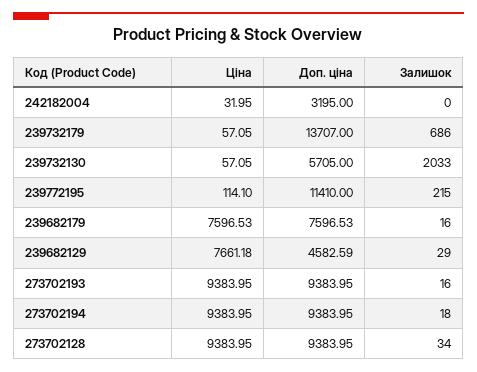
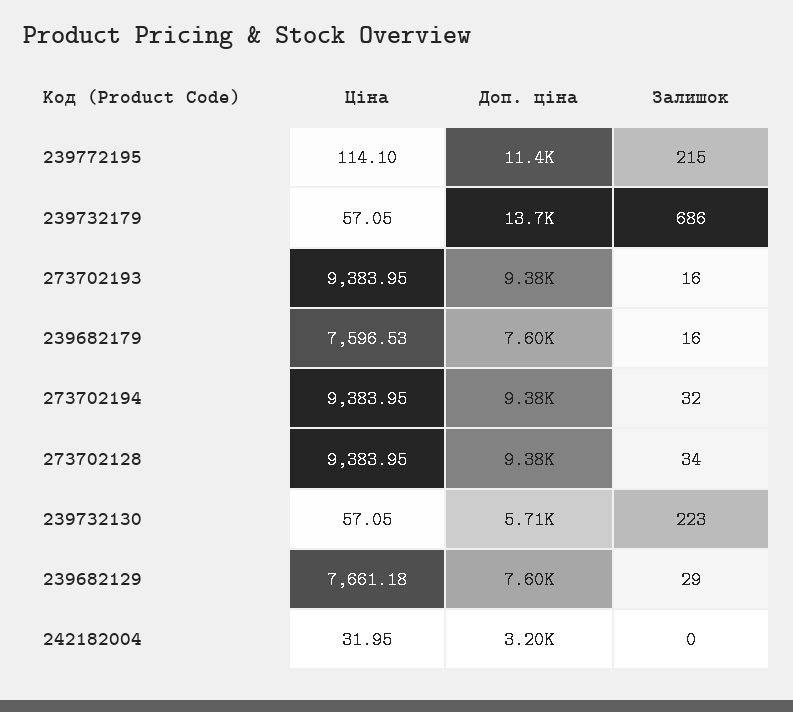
  {
    "Ціна": {
      "242182004": 31.95,
      "239732179": 57.05,
      "239732130": 57.05,
      "239772195": 114.1,
      "239682179": 7596.53,
      "239682129": 7661.18,
      "273702193": 9383.95,
      "273702194": 9383.95,
      "273702128": 9383.95
    },
    "Доп. ціна": {
      "242182004": 3195,
      "239732179": 13707,
      "239732130": 5705,
      "239772195": 11410,
      "239682179": 7596.53,
-     "239682129": 4582.59,
+     "239682129": 7600,
      "273702193": 9383.95,
      "273702194": 9383.95,
      "273702128": 9383.95
    },
    "Залишок": {
      "242182004": 0,
      "239732179": 686,
-     "239732130": 2033,
+     "239732130": 223,
      "239772195": 215,
      "239682179": 16,
      "239682129": 29,
      "273702193": 16,
-     "273702194": 18,
+     "273702194": 32,
      "273702128": 34
    }
  }

